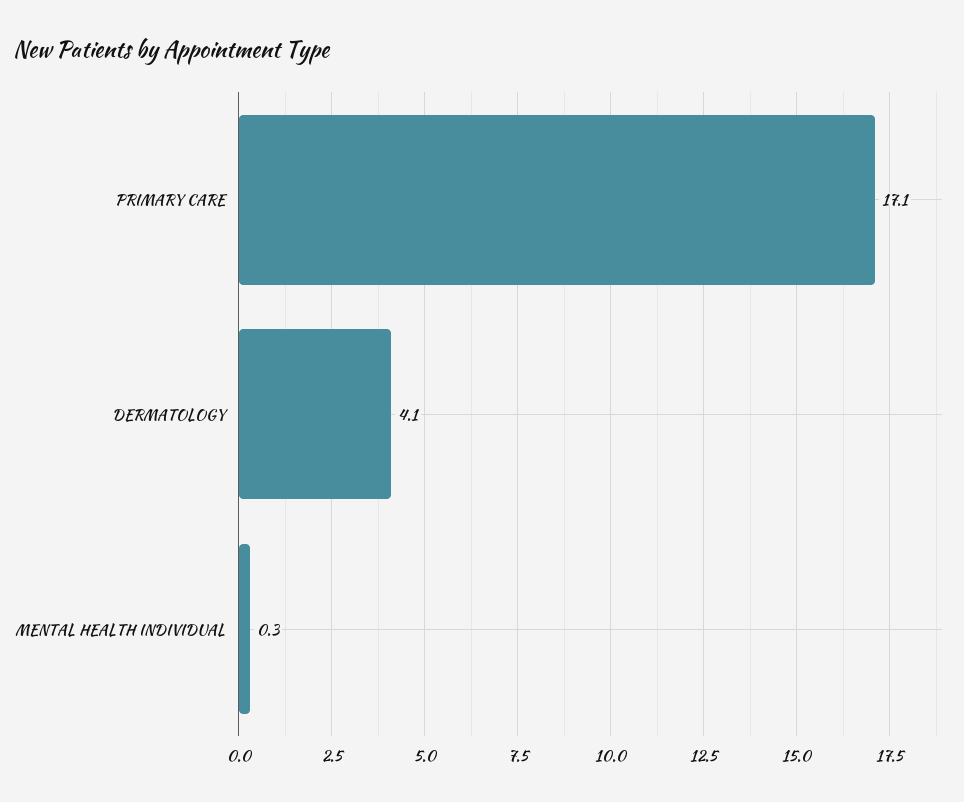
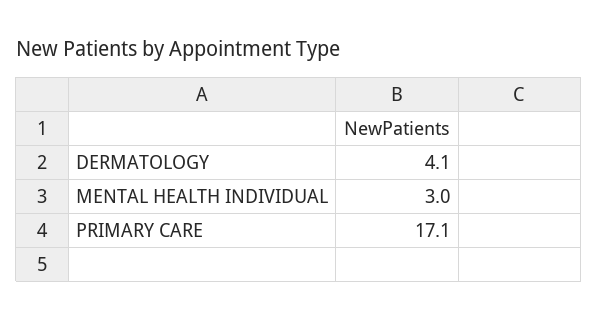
  {
    "PRIMARY CARE": 17.1,
    "DERMATOLOGY": 4.1,
-   "MENTAL HEALTH INDIVIDUAL": 0.3
+   "MENTAL HEALTH INDIVIDUAL": 3
  }

